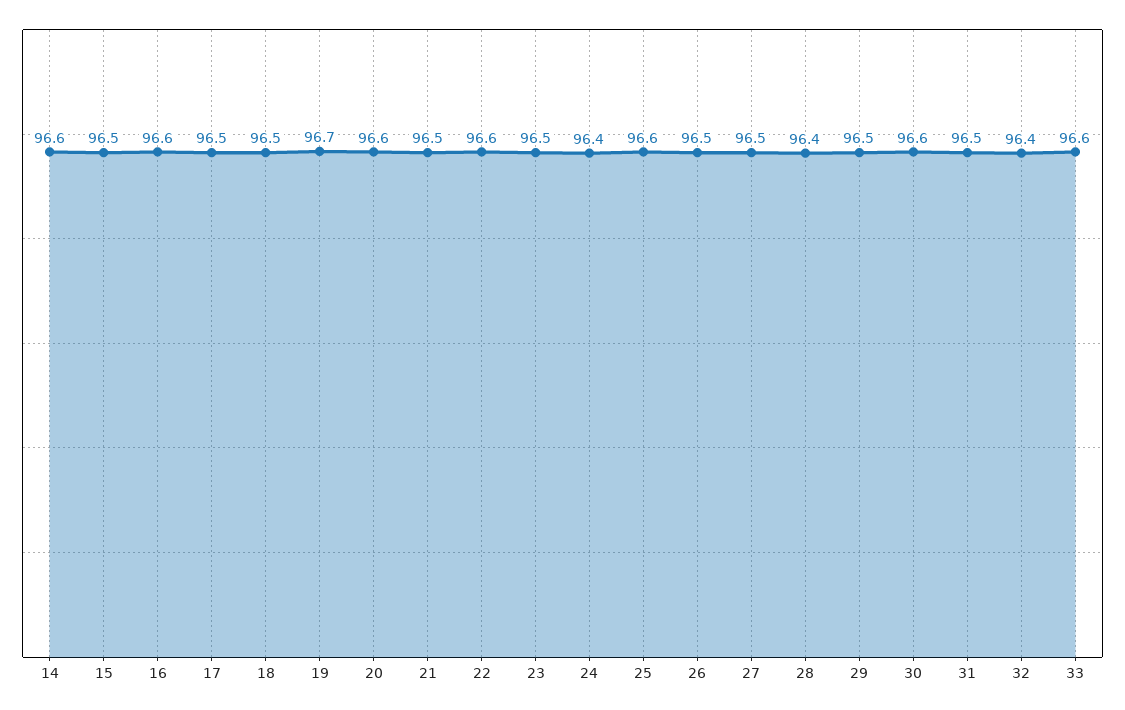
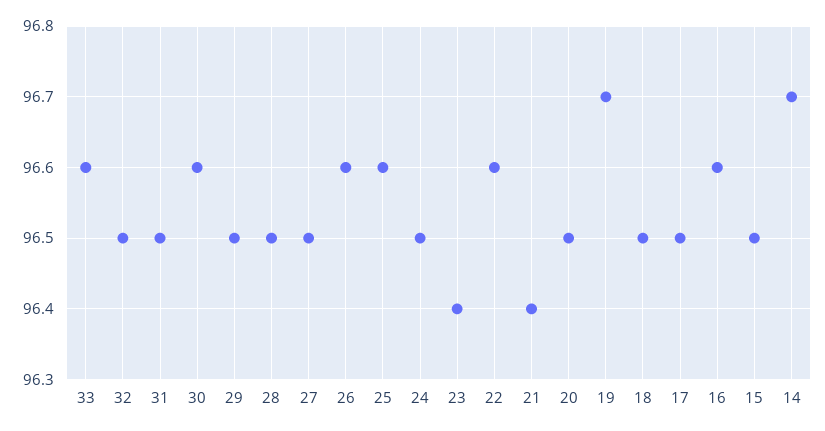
  {
-   "14": 96.6,
+   "14": 96.7,
    "15": 96.5,
    "16": 96.6,
    "17": 96.5,
    "18": 96.5,
    "19": 96.7,
-   "20": 96.6,
+   "20": 96.5,
-   "21": 96.5,
+   "21": 96.4,
    "22": 96.6,
-   "23": 96.5,
+   "23": 96.4,
-   "24": 96.4,
+   "24": 96.5,
    "25": 96.6,
-   "26": 96.5,
+   "26": 96.6,
    "27": 96.5,
-   "28": 96.4,
+   "28": 96.5,
    "29": 96.5,
    "30": 96.6,
    "31": 96.5,
-   "32": 96.4,
+   "32": 96.5,
    "33": 96.6
  }

